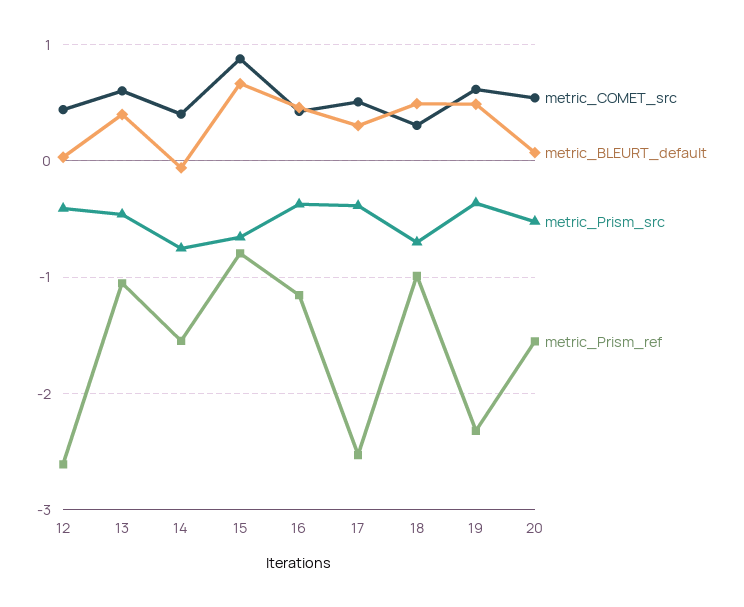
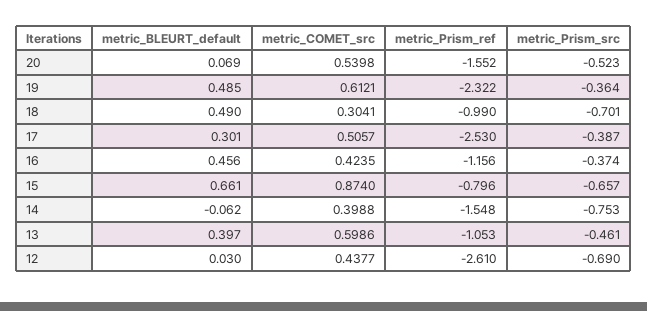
  {
    "metric_COMET_src": {
      "12": 0.4377,
      "13": 0.5986,
      "14": 0.3988,
      "15": 0.874,
      "16": 0.4235,
      "17": 0.5057,
      "18": 0.3041,
      "19": 0.6121,
      "20": 0.5398
    },
    "metric_BLEURT_default": {
      "12": 0.03,
      "13": 0.397,
      "14": -0.062,
      "15": 0.661,
      "16": 0.456,
      "17": 0.301,
      "18": 0.49,
      "19": 0.485,
      "20": 0.069
    },
    "metric_Prism_src": {
-     "12": -0.4,
+     "12": -0.69,
      "13": -0.461,
      "14": -0.753,
      "15": -0.657,
      "16": -0.374,
      "17": -0.387,
      "18": -0.701,
      "19": -0.364,
      "20": -0.523
    },
    "metric_Prism_ref": {
      "12": -2.61,
      "13": -1.053,
      "14": -1.548,
      "15": -0.796,
      "16": -1.156,
      "17": -2.53,
      "18": -0.99,
      "19": -2.322,
      "20": -1.552
    }
  }

